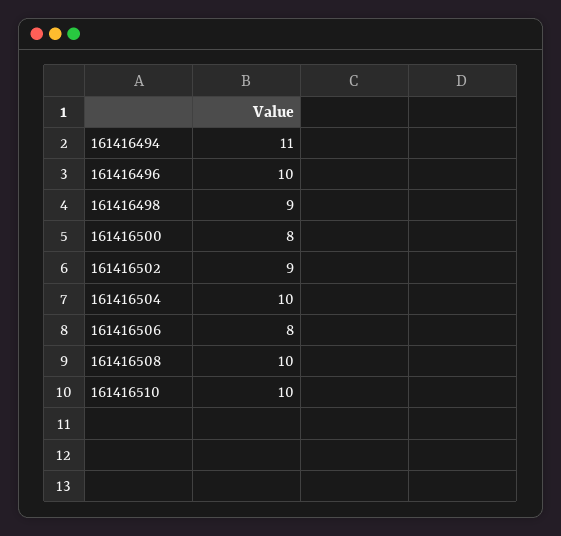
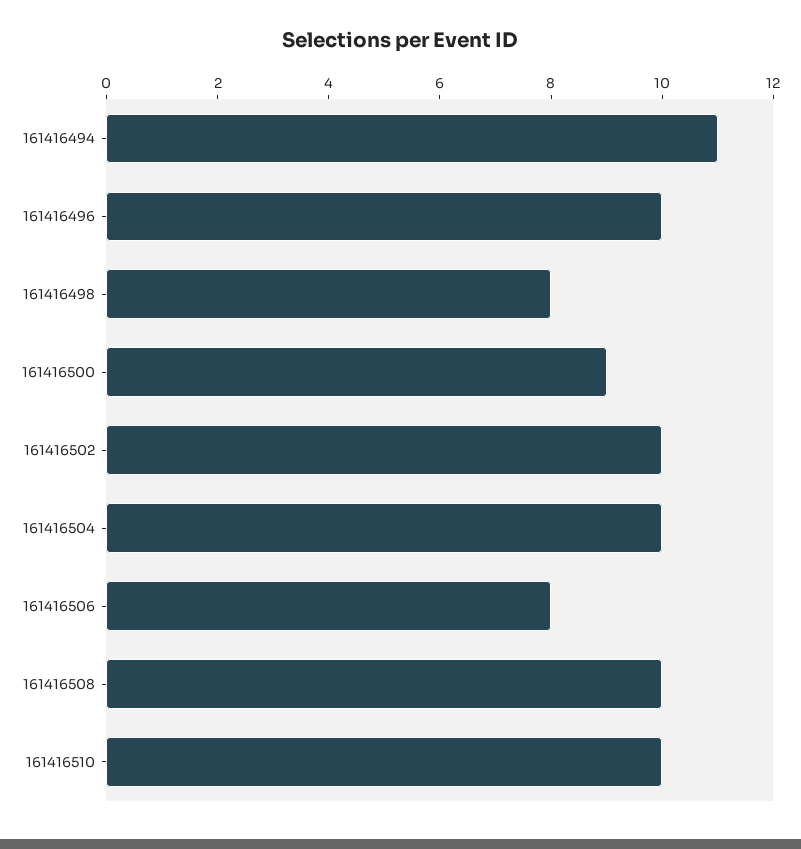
  {
    "161416494": 11,
    "161416496": 10,
-   "161416498": 9,
+   "161416498": 8,
-   "161416500": 8,
+   "161416500": 9,
-   "161416502": 9,
+   "161416502": 10,
    "161416504": 10,
    "161416506": 8,
    "161416508": 10,
    "161416510": 10
  }

